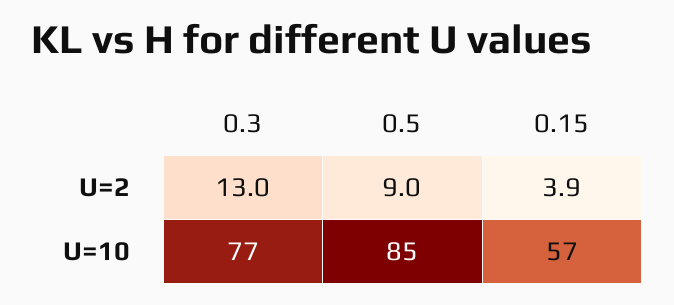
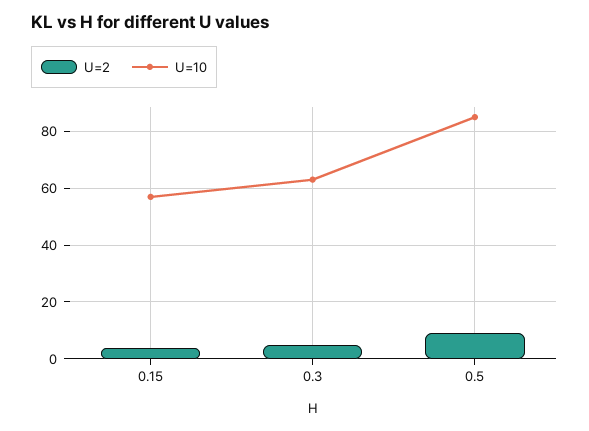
  {
    "U=2": {
-     "0.3": 13,
+     "0.3": 5,
      "0.5": 9,
      "0.15": 3.9
    },
    "U=10": {
-     "0.3": 77,
+     "0.3": 62.5,
      "0.5": 85,
      "0.15": 57
    }
  }

